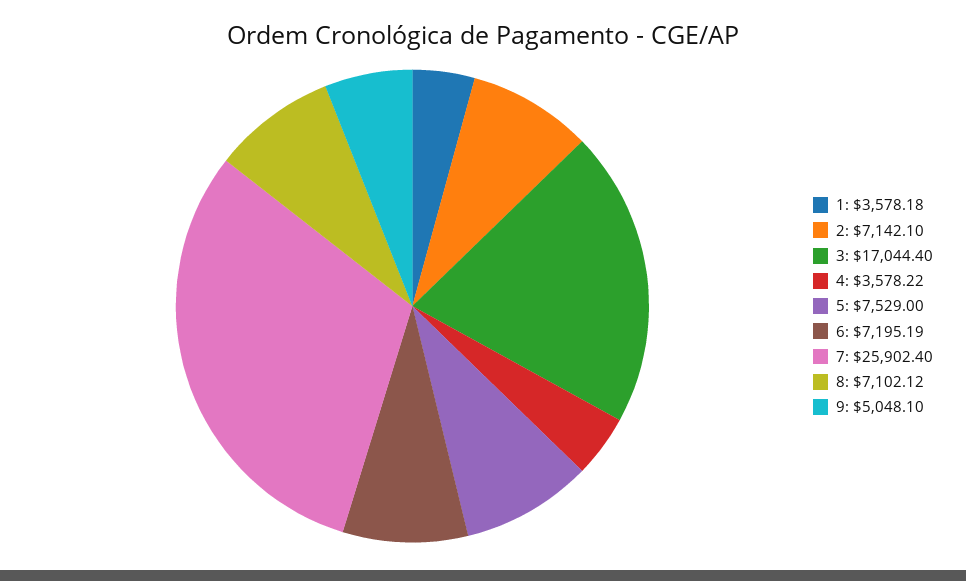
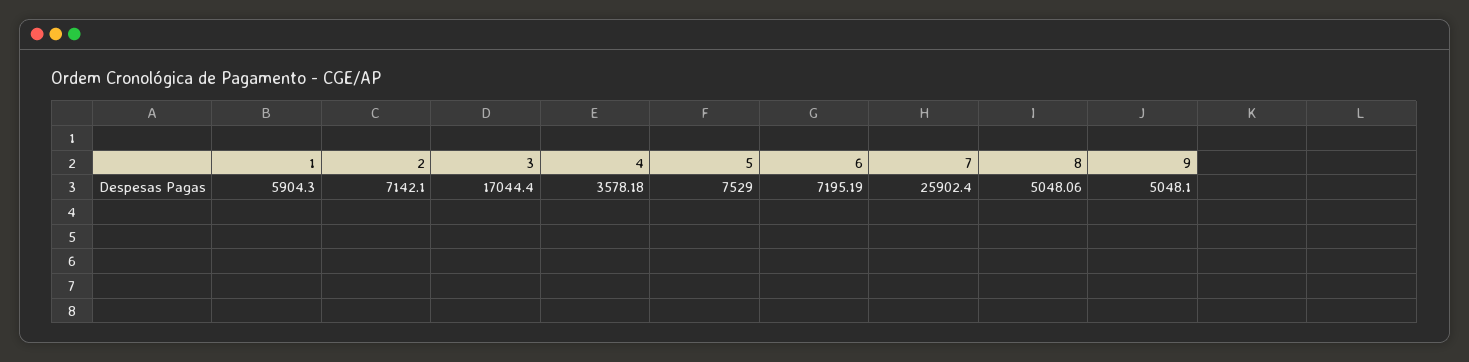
  {
-   "1": 3578.18,
+   "1": 5904.3,
    "2": 7142.1,
    "3": 17044.4,
-   "4": 3578.22,
+   "4": 3578.18,
    "5": 7529,
    "6": 7195.19,
    "7": 25902.4,
-   "8": 7102.12,
+   "8": 5048.06,
    "9": 5048.1
  }

